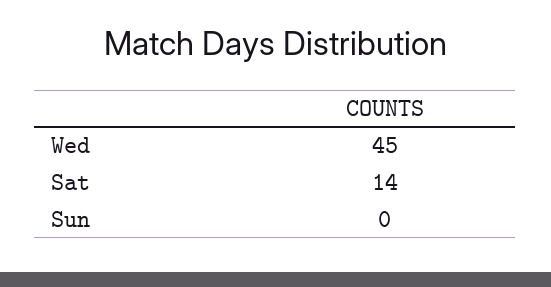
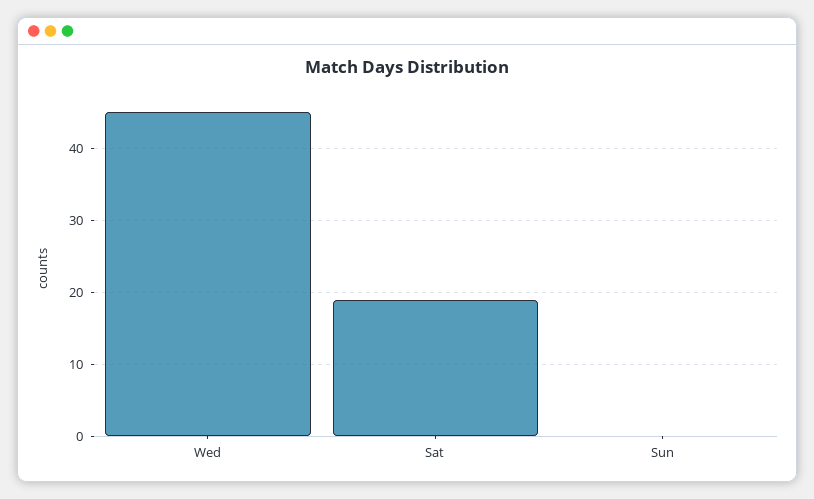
  {
    "Wed": 45,
-   "Sat": 14,
+   "Sat": 19,
    "Sun": 0
  }

